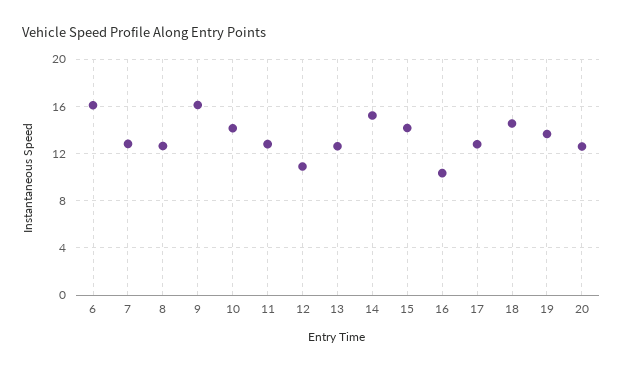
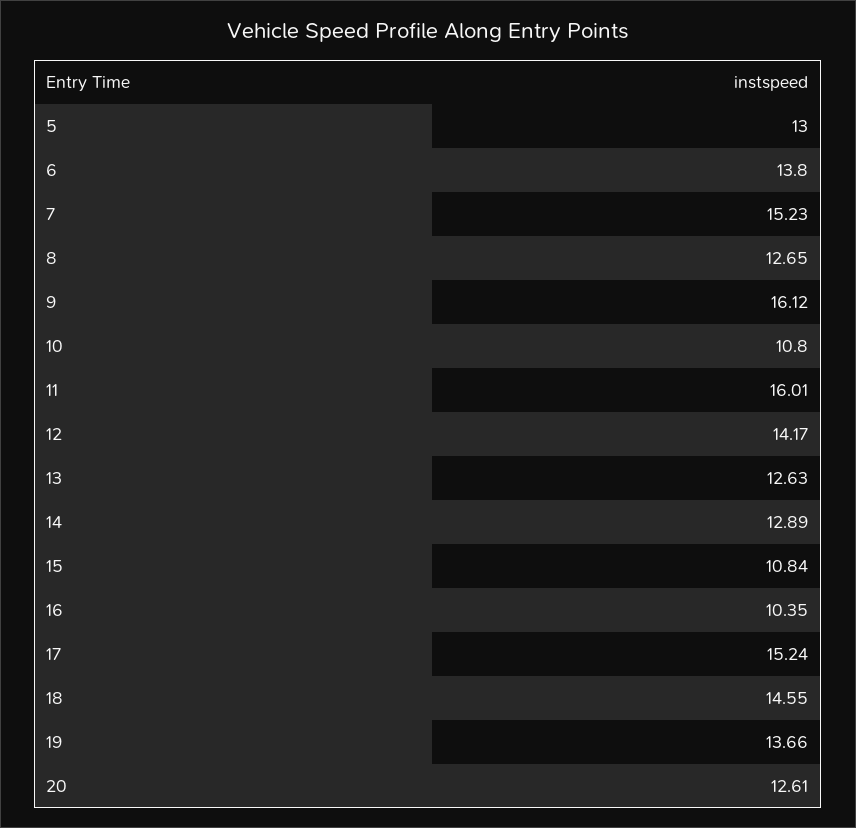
  {
-   "6": 16,
+   "6": 13.8,
-   "7": 13,
+   "7": 15.23,
    "8": 12.65,
    "9": 16.12,
-   "10": 14,
+   "10": 10.8,
-   "11": 13,
+   "11": 16.01,
-   "12": 11,
+   "12": 14.17,
    "13": 12.63,
-   "14": 15,
+   "14": 12.89,
-   "15": 14,
+   "15": 10.84,
    "16": 10.35,
-   "17": 13,
+   "17": 15.24,
    "18": 14.55,
    "19": 13.66,
-   "20": 12.61
+   "20": 12.61,
+   "5": 13
  }

